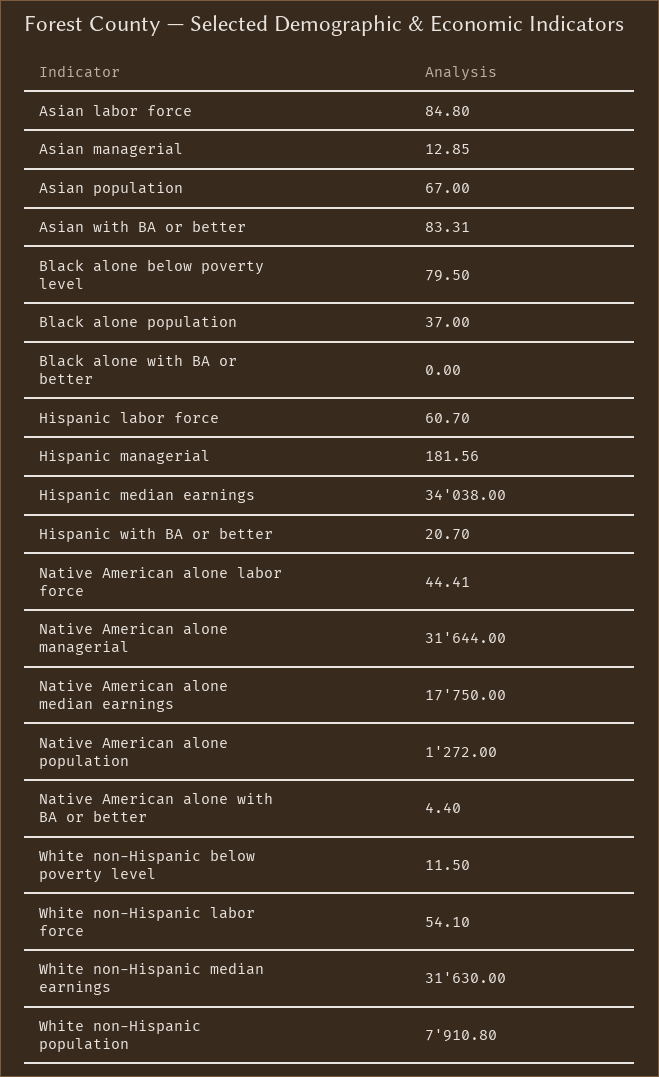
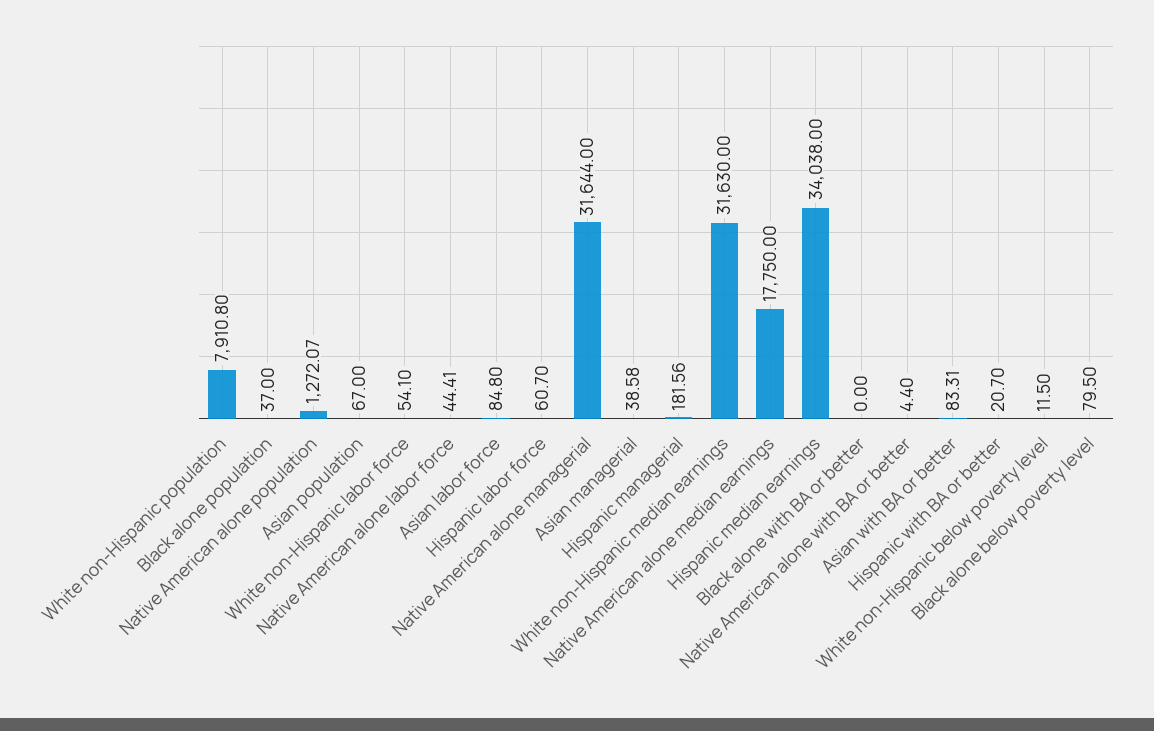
  {
    "Asian labor force": 84.8,
-   "Asian managerial": 12.85,
+   "Asian managerial": 38.58,
    "Asian population": 67,
    "Asian with BA or better": 83.31,
    "Black alone below poverty level": 79.5,
    "Black alone population": 37,
    "Black alone with BA or better": 0,
    "Hispanic labor force": 60.7,
    "Hispanic managerial": 181.56,
    "Hispanic median earnings": 34038,
    "Hispanic with BA or better": 20.7,
    "Native American alone labor force": 44.41,
    "Native American alone managerial": 31644,
    "Native American alone median earnings": 17750,
-   "Native American alone population": 1272,
+   "Native American alone population": 1272.07,
    "Native American alone with BA or better": 4.4,
    "White non-Hispanic below poverty level": 11.5,
    "White non-Hispanic labor force": 54.1,
    "White non-Hispanic median earnings": 31630,
    "White non-Hispanic population": 7910.8
  }

